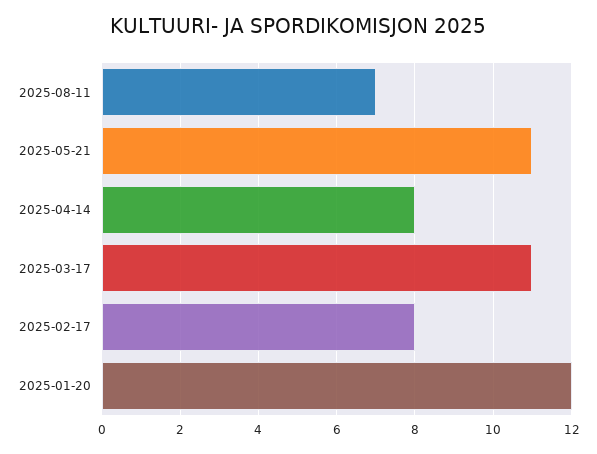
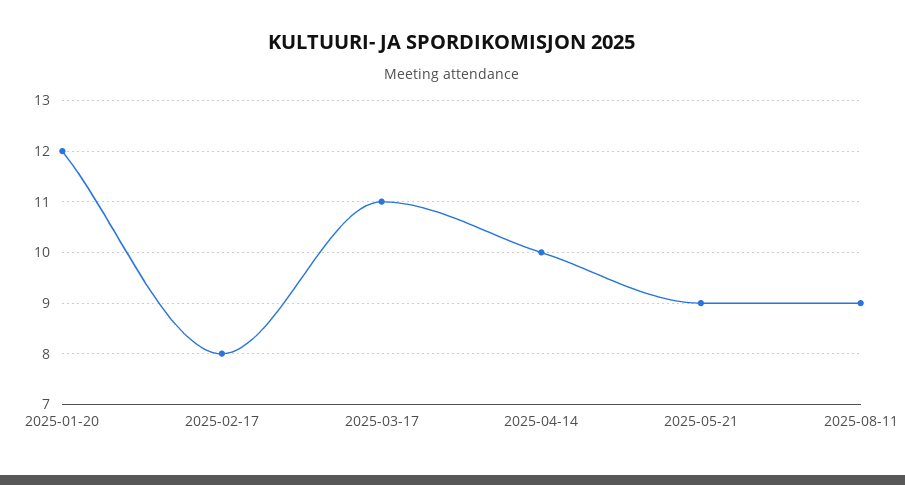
  {
-   "2025-08-11": 7,
+   "2025-08-11": 9,
-   "2025-05-21": 11,
+   "2025-05-21": 9,
-   "2025-04-14": 8,
+   "2025-04-14": 10,
    "2025-03-17": 11,
    "2025-02-17": 8,
    "2025-01-20": 12
  }

